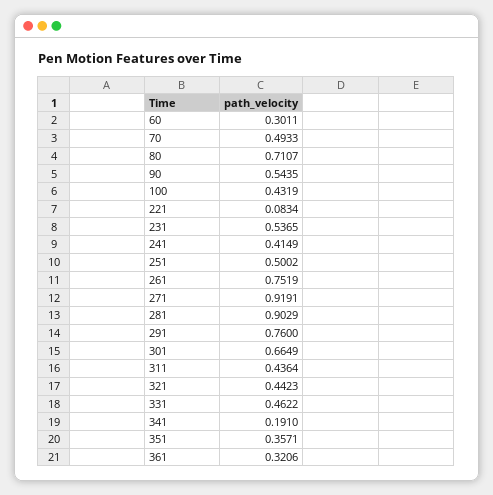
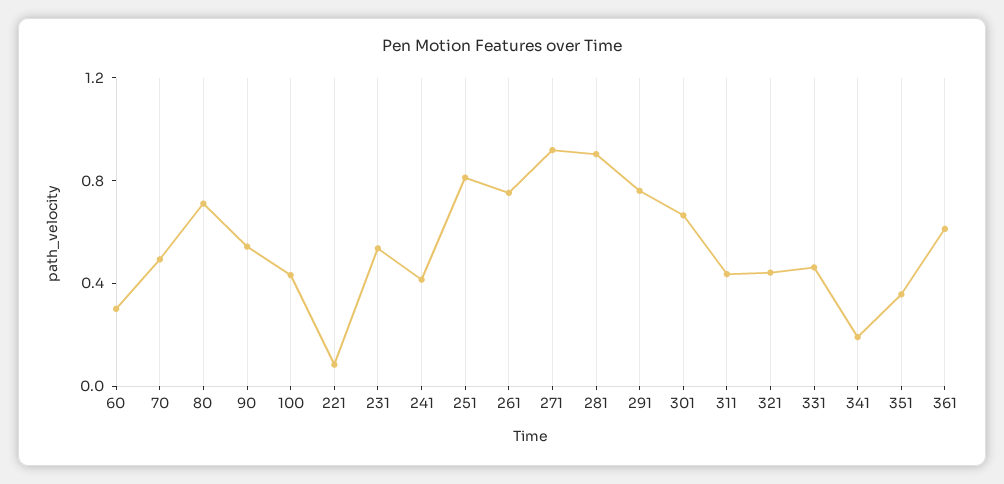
  {
    "60": 0.3011,
    "70": 0.4933,
    "80": 0.7107,
    "90": 0.5435,
    "100": 0.4319,
    "221": 0.0834,
    "231": 0.5365,
    "241": 0.4149,
-   "251": 0.5002,
+   "251": 0.8,
    "261": 0.7519,
    "271": 0.9191,
    "281": 0.9029,
    "291": 0.76,
    "301": 0.6649,
    "311": 0.4364,
    "321": 0.4423,
    "331": 0.4622,
    "341": 0.191,
    "351": 0.3571,
-   "361": 0.3206
+   "361": 0.6
  }

